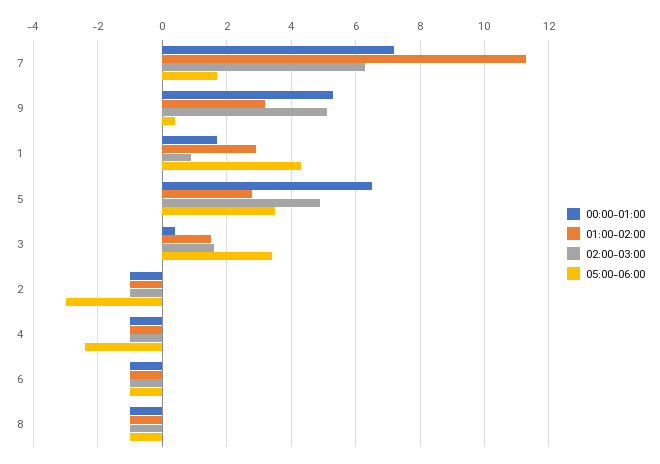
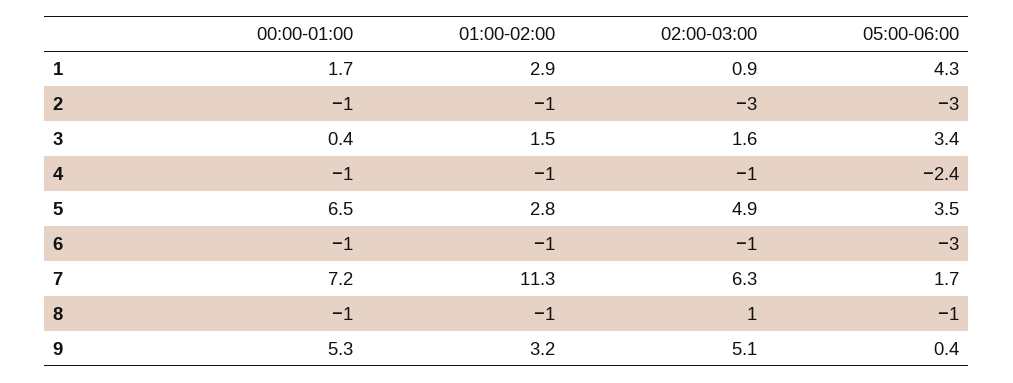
  {
    "00:00-01:00": {
      "7": 7.2,
      "9": 5.3,
      "1": 1.7,
      "5": 6.5,
      "3": 0.4,
      "2": -1,
      "4": -1,
      "6": -1,
      "8": -1
    },
    "01:00-02:00": {
      "7": 11.3,
      "9": 3.2,
      "1": 2.9,
      "5": 2.8,
      "3": 1.5,
      "2": -1,
      "4": -1,
      "6": -1,
      "8": -1
    },
    "02:00-03:00": {
      "7": 6.3,
      "9": 5.1,
      "1": 0.9,
      "5": 4.9,
      "3": 1.6,
-     "2": -1,
+     "2": -3,
      "4": -1,
      "6": -1,
-     "8": -1
+     "8": 1
    },
    "05:00-06:00": {
      "7": 1.7,
      "9": 0.4,
      "1": 4.3,
      "5": 3.5,
      "3": 3.4,
      "2": -3,
      "4": -2.4,
-     "6": -1,
+     "6": -3,
      "8": -1
    }
  }

